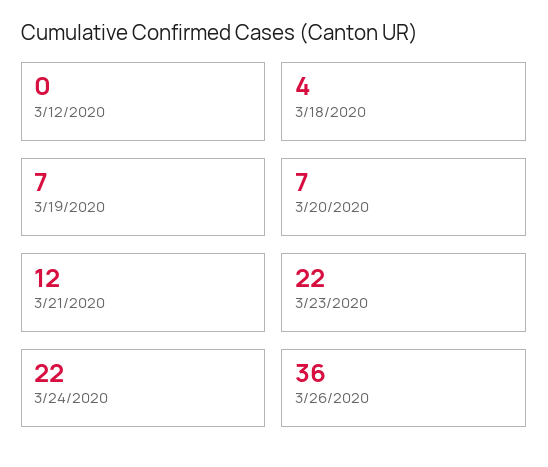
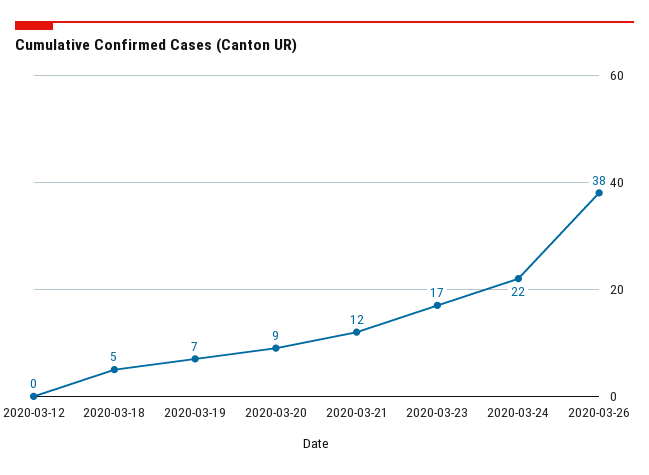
  {
    "3/12/2020": 0,
-   "3/18/2020": 4,
+   "3/18/2020": 5,
    "3/19/2020": 7,
-   "3/20/2020": 7,
+   "3/20/2020": 9,
    "3/21/2020": 12,
-   "3/23/2020": 22,
+   "3/23/2020": 17,
    "3/24/2020": 22,
-   "3/26/2020": 36
+   "3/26/2020": 38
  }

